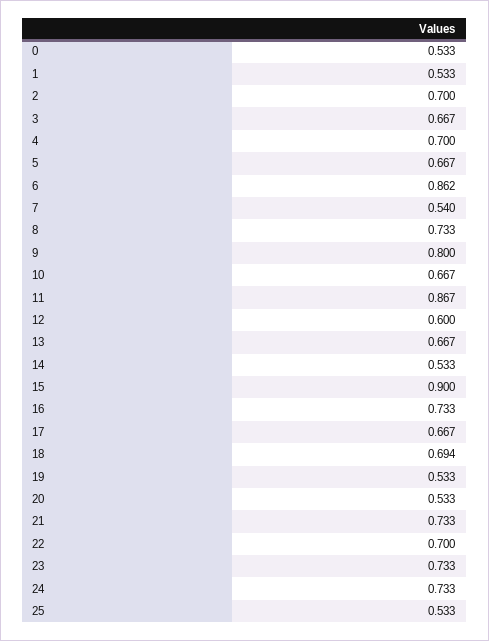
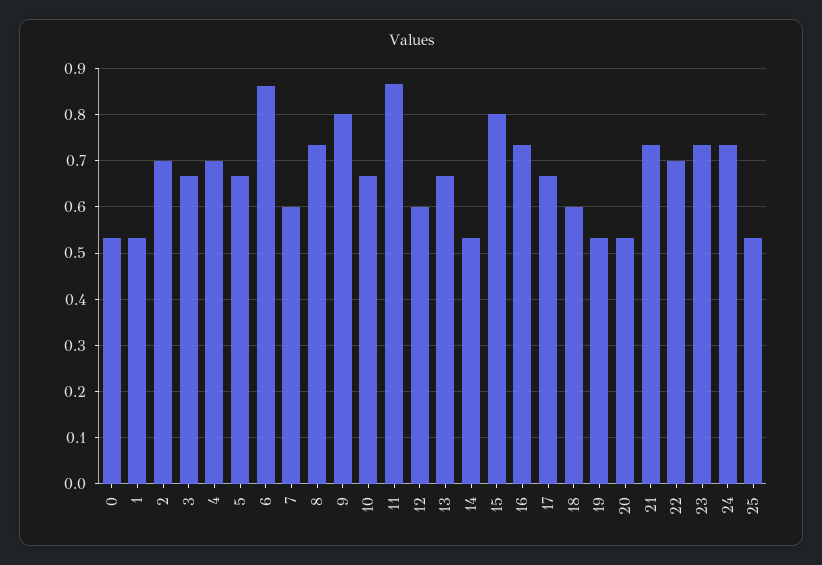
  {
    "0": 0.533,
    "1": 0.533,
    "2": 0.7,
    "3": 0.667,
    "4": 0.7,
    "5": 0.667,
    "6": 0.862,
-   "7": 0.54,
+   "7": 0.6,
    "8": 0.733,
    "9": 0.8,
    "10": 0.667,
    "11": 0.867,
    "12": 0.6,
    "13": 0.667,
    "14": 0.533,
-   "15": 0.9,
+   "15": 0.8,
    "16": 0.733,
    "17": 0.667,
-   "18": 0.694,
+   "18": 0.6,
    "19": 0.533,
    "20": 0.533,
    "21": 0.733,
    "22": 0.7,
    "23": 0.733,
    "24": 0.733,
    "25": 0.533
  }

